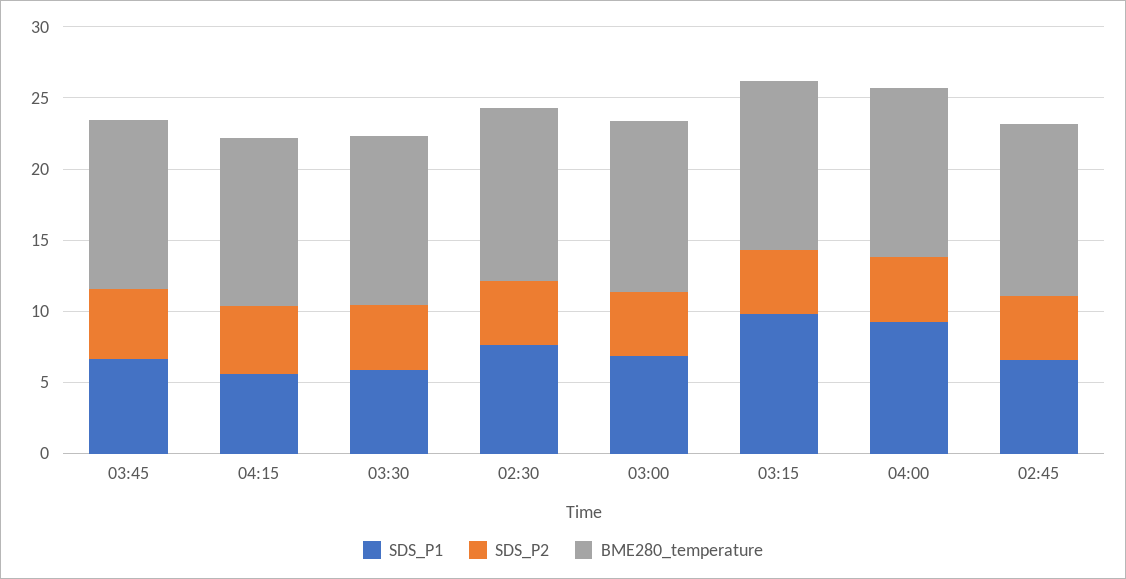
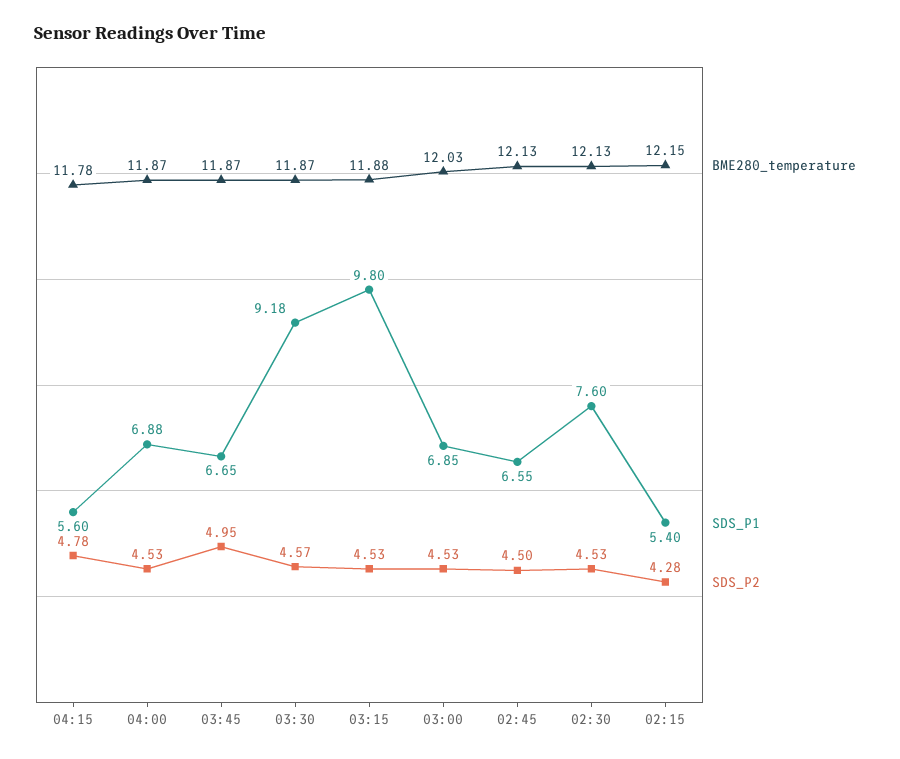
  {
    "SDS_P1": {
      "03:45": 6.65,
      "04:15": 5.6,
-     "03:30": 6,
+     "03:30": 9.18,
      "02:30": 7.6,
      "03:00": 6.85,
      "03:15": 9.8,
-     "04:00": 9,
+     "04:00": 6.88,
-     "02:45": 6.55
+     "02:45": 6.55,
+     "02:15": 5.4
    },
    "SDS_P2": {
      "03:45": 4.95,
      "04:15": 4.78,
      "03:30": 4.57,
      "02:30": 4.53,
      "03:00": 4.53,
      "03:15": 4.53,
      "04:00": 4.53,
-     "02:45": 4.5
+     "02:45": 4.5,
+     "02:15": 4.28
    },
    "BME280_temperature": {
      "03:45": 11.87,
      "04:15": 11.78,
      "03:30": 11.87,
      "02:30": 12.13,
      "03:00": 12.03,
      "03:15": 11.88,
      "04:00": 11.87,
-     "02:45": 12.13
+     "02:45": 12.13,
+     "02:15": 12.15
    }
  }

